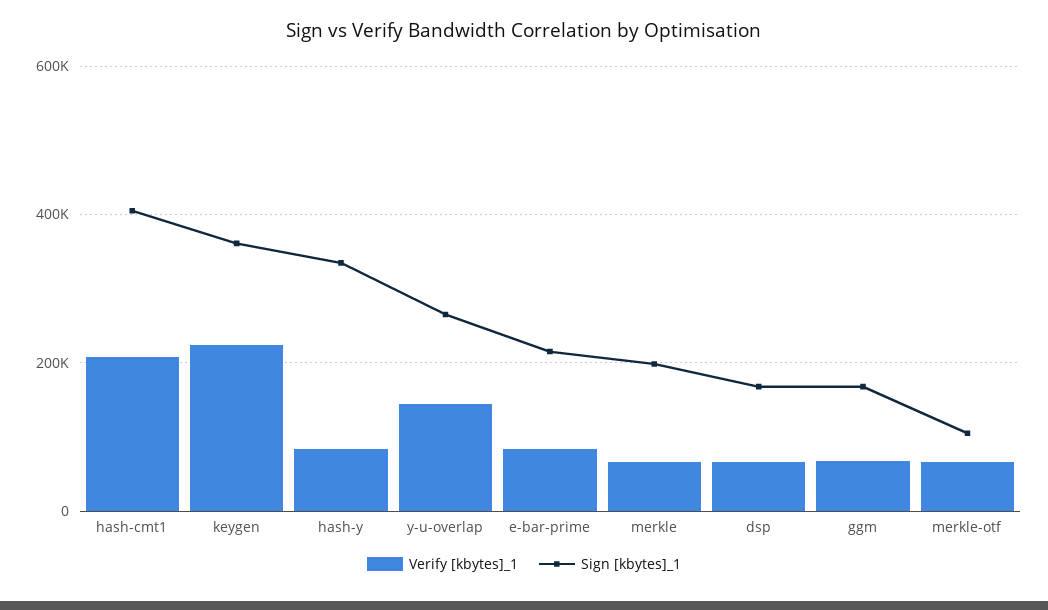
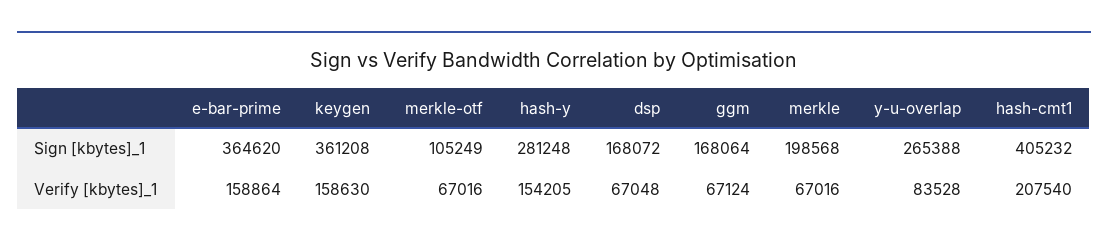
  {
    "Verify [kbytes]_1": {
      "hash-cmt1": 207540,
-     "keygen": 220000,
+     "keygen": 158630,
-     "hash-y": 80000,
+     "hash-y": 154205,
-     "y-u-overlap": 140000,
+     "y-u-overlap": 83528,
-     "e-bar-prime": 80000,
+     "e-bar-prime": 158864,
      "merkle": 67016,
      "dsp": 67048,
      "ggm": 67124,
      "merkle-otf": 67016
    },
    "Sign [kbytes]_1": {
      "hash-cmt1": 405232,
      "keygen": 361208,
-     "hash-y": 340000,
+     "hash-y": 281248,
      "y-u-overlap": 265388,
-     "e-bar-prime": 220000,
+     "e-bar-prime": 364620,
      "merkle": 198568,
      "dsp": 168072,
      "ggm": 168064,
      "merkle-otf": 105249
    }
  }

